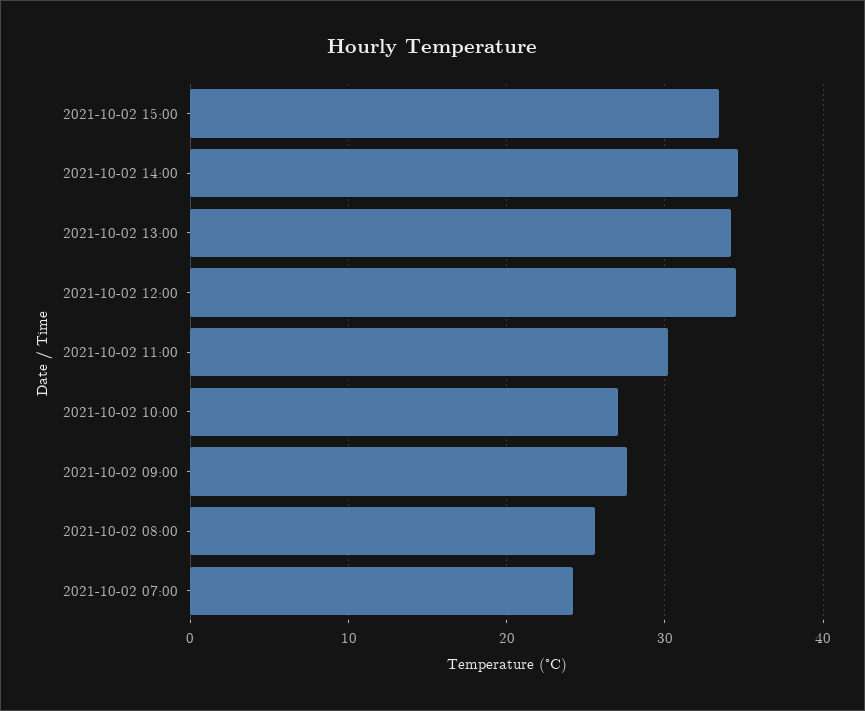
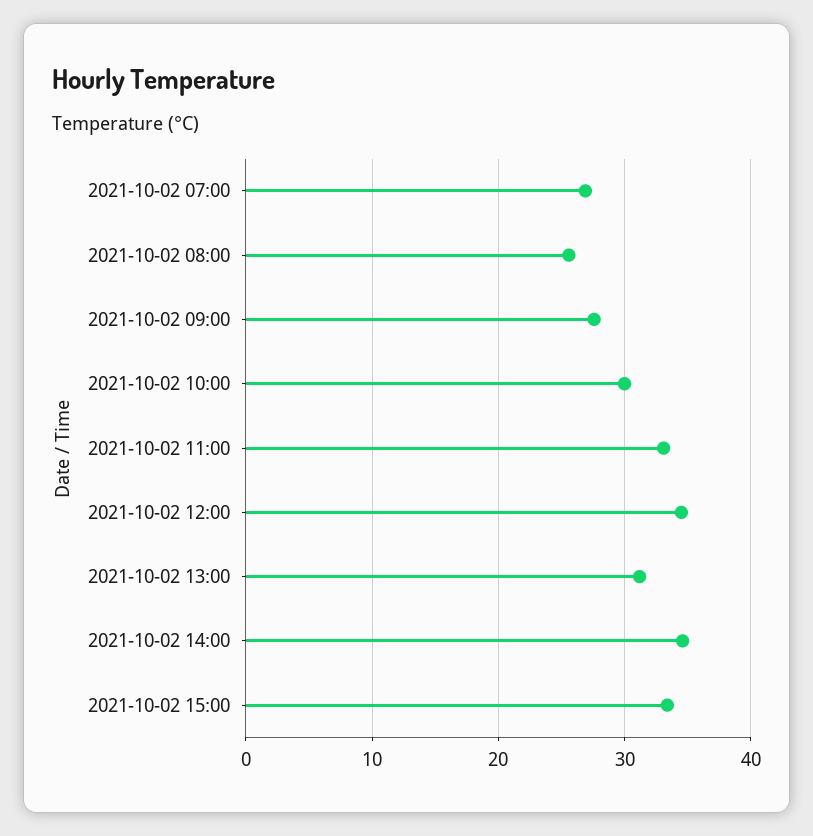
  {
    "2021-10-02 15:00": 33,
    "2021-10-02 14:00": 35,
-   "2021-10-02 13:00": 34,
+   "2021-10-02 13:00": 31,
    "2021-10-02 12:00": 35,
-   "2021-10-02 11:00": 30,
+   "2021-10-02 11:00": 33,
-   "2021-10-02 10:00": 27,
+   "2021-10-02 10:00": 30,
    "2021-10-02 09:00": 28,
    "2021-10-02 08:00": 26,
-   "2021-10-02 07:00": 24
+   "2021-10-02 07:00": 27
  }

